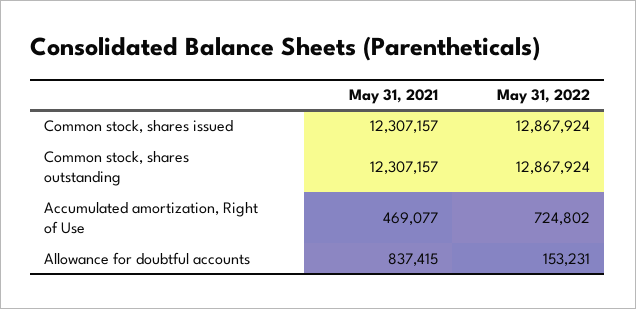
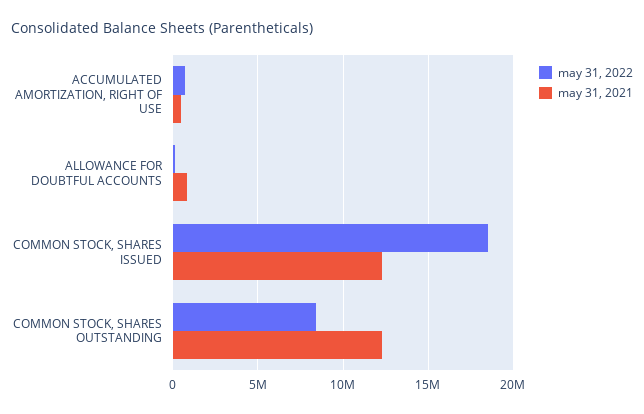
  {
    "May 31, 2021": {
      "Common stock, shares issued": 12307157,
      "Common stock, shares outstanding": 12307157,
      "Accumulated amortization, Right of Use": 469077,
      "Allowance for doubtful accounts": 837415
    },
    "May 31, 2022": {
-     "Common stock, shares issued": 12867924,
+     "Common stock, shares issued": 18500000,
-     "Common stock, shares outstanding": 12867924,
+     "Common stock, shares outstanding": 8500000,
      "Accumulated amortization, Right of Use": 724802,
      "Allowance for doubtful accounts": 153231
    }
  }

